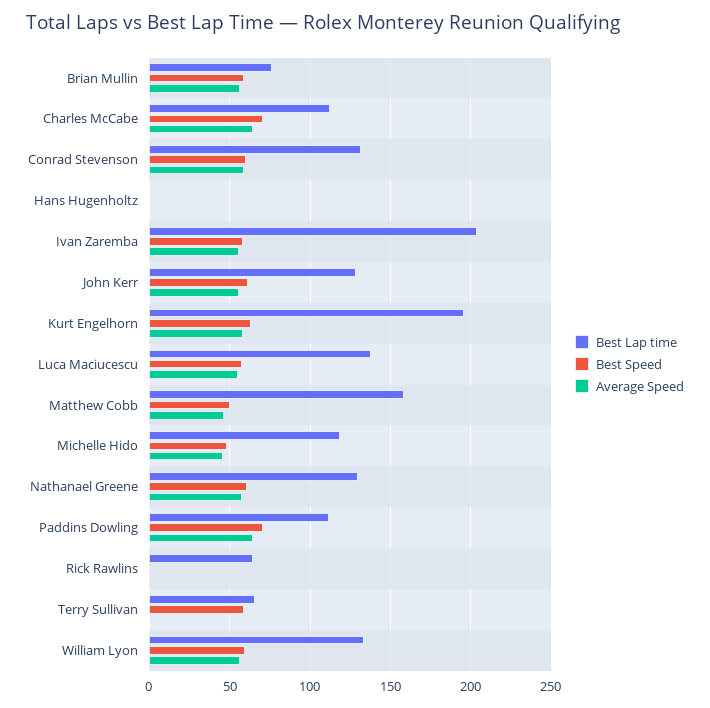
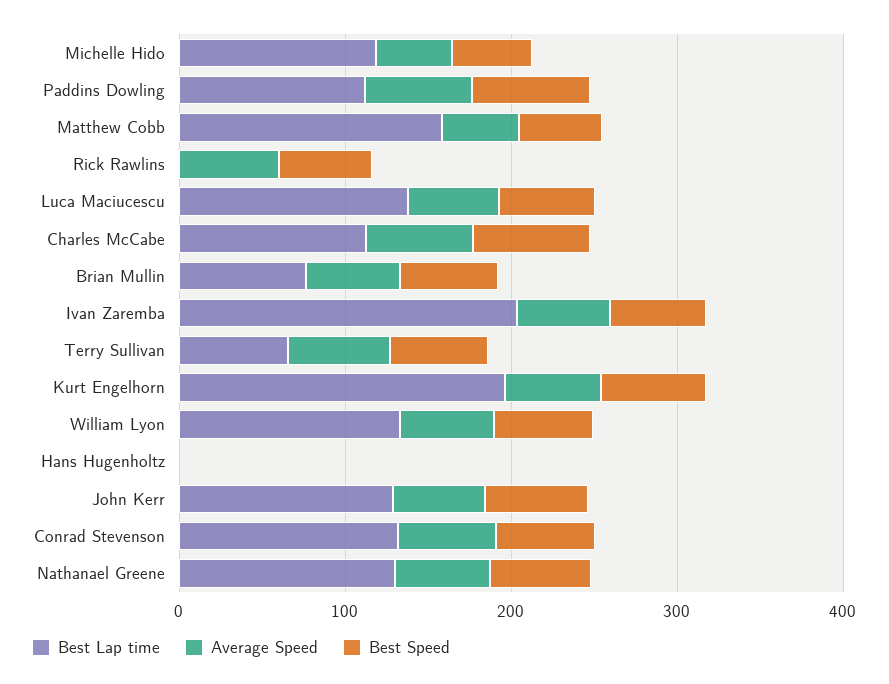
  {
    "Best Lap time": {
      "Brian Mullin": 75,
      "Charles McCabe": 110,
      "Conrad Stevenson": 130,
      "Hans Hugenholtz": 0,
      "Ivan Zaremba": 205,
      "John Kerr": 130,
      "Kurt Engelhorn": 195,
      "Luca Maciucescu": 140,
      "Matthew Cobb": 160,
      "Michelle Hido": 120,
      "Nathanael Greene": 130,
      "Paddins Dowling": 110,
-     "Rick Rawlins": 65,
+     "Rick Rawlins": 0,
      "Terry Sullivan": 65,
      "William Lyon": 135
    },
    "Best Speed": {
      "Brian Mullin": 60,
      "Charles McCabe": 70,
      "Conrad Stevenson": 60,
      "Hans Hugenholtz": 0,
      "Ivan Zaremba": 60,
      "John Kerr": 60,
      "Kurt Engelhorn": 65,
      "Luca Maciucescu": 55,
      "Matthew Cobb": 50,
      "Michelle Hido": 50,
      "Nathanael Greene": 60,
      "Paddins Dowling": 70,
-     "Rick Rawlins": 0,
+     "Rick Rawlins": 60,
      "Terry Sullivan": 60,
      "William Lyon": 60
    },
    "Average Speed": {
      "Brian Mullin": 55,
      "Charles McCabe": 65,
      "Conrad Stevenson": 60,
      "Hans Hugenholtz": 0,
      "Ivan Zaremba": 55,
      "John Kerr": 55,
      "Kurt Engelhorn": 60,
      "Luca Maciucescu": 55,
      "Matthew Cobb": 45,
      "Michelle Hido": 45,
      "Nathanael Greene": 55,
      "Paddins Dowling": 65,
-     "Rick Rawlins": 0,
+     "Rick Rawlins": 60,
-     "Terry Sullivan": 0,
+     "Terry Sullivan": 60,
      "William Lyon": 55
    }
  }

